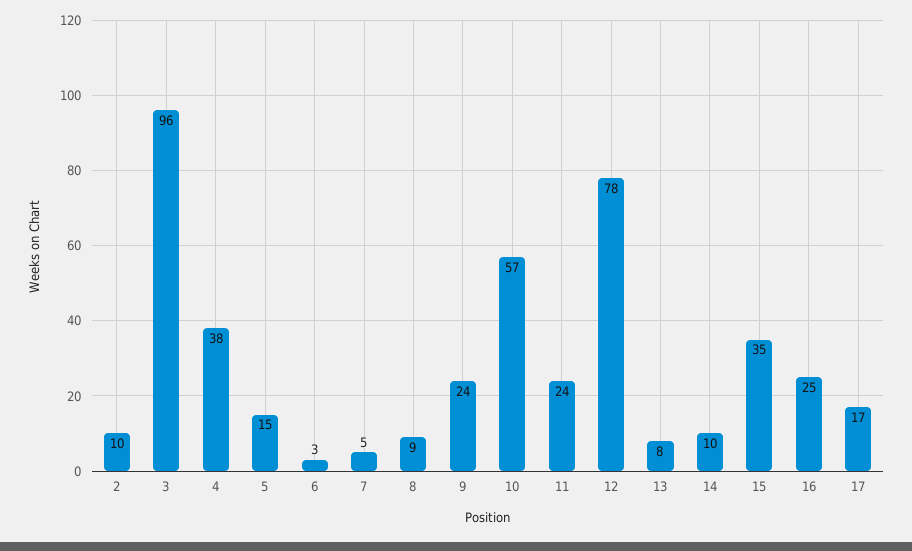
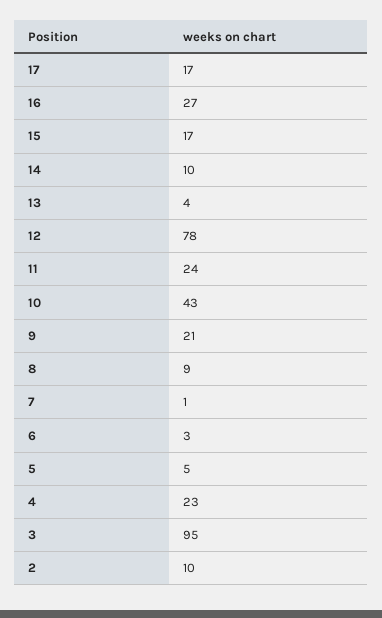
  {
    "2": 10,
-   "3": 96,
+   "3": 95,
-   "4": 38,
+   "4": 23,
-   "5": 15,
+   "5": 5,
    "6": 3,
-   "7": 5,
+   "7": 1,
    "8": 9,
-   "9": 24,
+   "9": 21,
-   "10": 57,
+   "10": 43,
    "11": 24,
    "12": 78,
-   "13": 8,
+   "13": 4,
    "14": 10,
-   "15": 35,
+   "15": 17,
-   "16": 25,
+   "16": 27,
    "17": 17
  }

